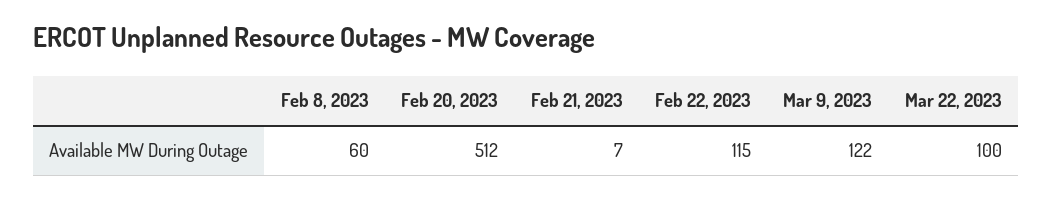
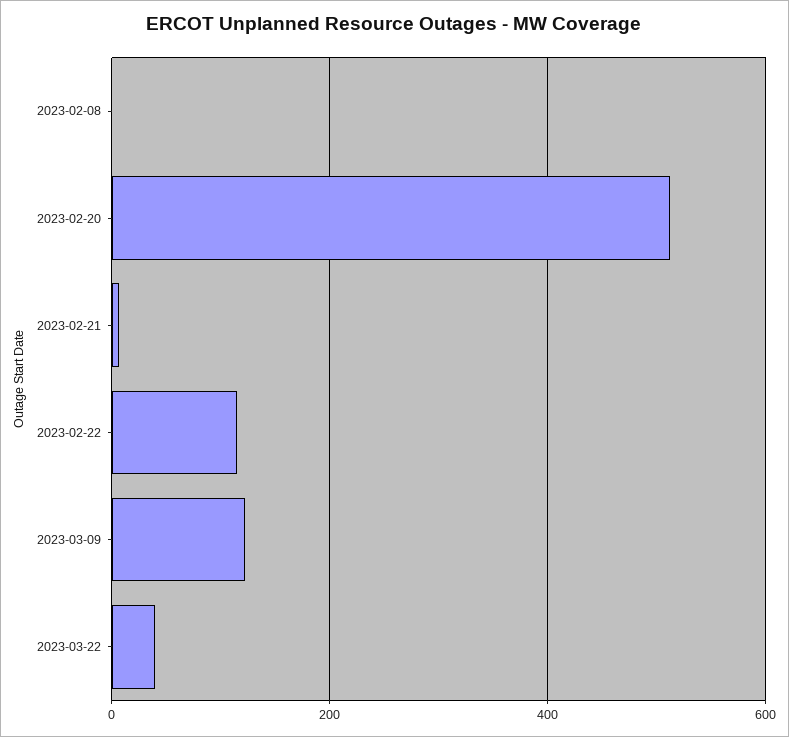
  {
-   "Feb 8, 2023": 60,
+   "Feb 8, 2023": 0,
    "Feb 20, 2023": 512,
    "Feb 21, 2023": 7,
    "Feb 22, 2023": 115,
    "Mar 9, 2023": 122,
-   "Mar 22, 2023": 100
+   "Mar 22, 2023": 40
  }

